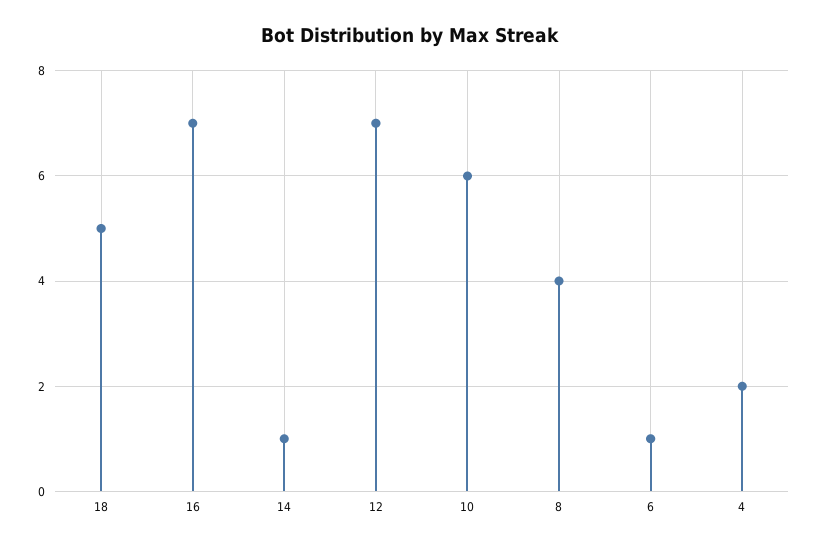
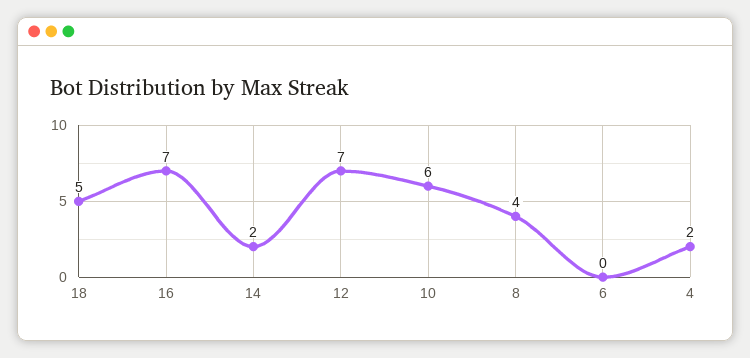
  {
    "18": 5,
    "16": 7,
-   "14": 1,
+   "14": 2,
    "12": 7,
    "10": 6,
    "8": 4,
-   "6": 1,
+   "6": 0,
    "4": 2
  }

